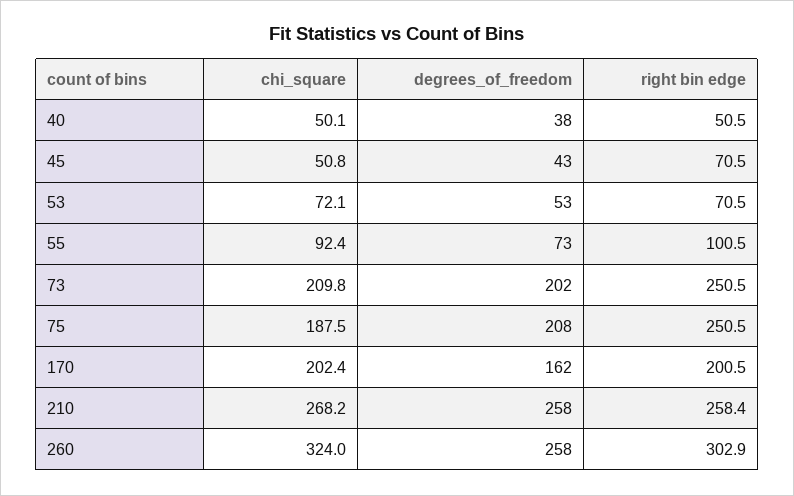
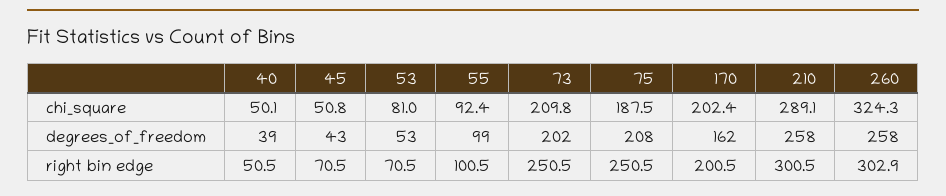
  {
    "chi_square": {
      "40": 50.1,
      "45": 50.8,
-     "53": 72.1,
+     "53": 81,
      "55": 92.4,
      "73": 209.8,
      "75": 187.5,
      "170": 202.4,
-     "210": 268.2,
+     "210": 289.1,
-     "260": 324
+     "260": 324.3
    },
    "degrees_of_freedom": {
-     "40": 38,
+     "40": 39,
      "45": 43,
      "53": 53,
-     "55": 73,
+     "55": 99,
      "73": 202,
      "75": 208,
      "170": 162,
      "210": 258,
      "260": 258
    },
    "right bin edge": {
      "40": 50.5,
      "45": 70.5,
      "53": 70.5,
      "55": 100.5,
      "73": 250.5,
      "75": 250.5,
      "170": 200.5,
-     "210": 258.4,
+     "210": 300.5,
      "260": 302.9
    }
  }

